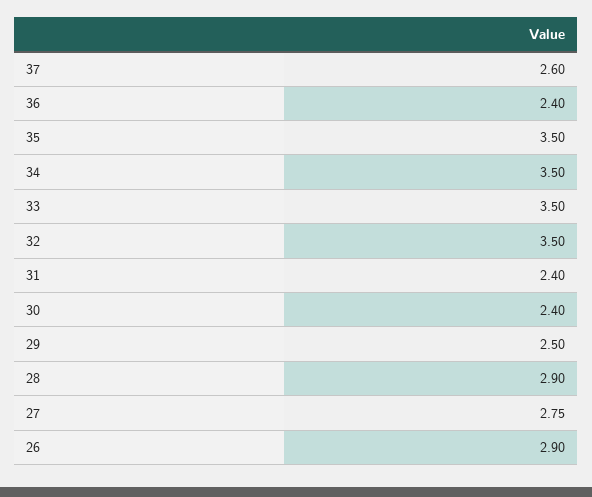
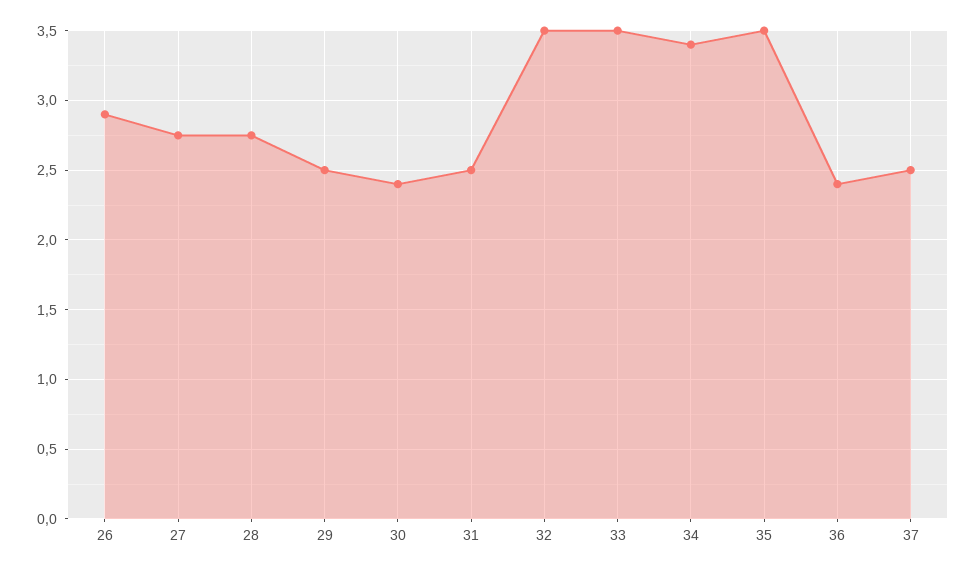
  {
-   "37": 2.6,
+   "37": 2.5,
    "36": 2.4,
    "35": 3.5,
-   "34": 3.5,
+   "34": 3.4,
    "33": 3.5,
    "32": 3.5,
-   "31": 2.4,
+   "31": 2.5,
    "30": 2.4,
    "29": 2.5,
-   "28": 2.9,
+   "28": 2.75,
    "27": 2.75,
    "26": 2.9
  }

